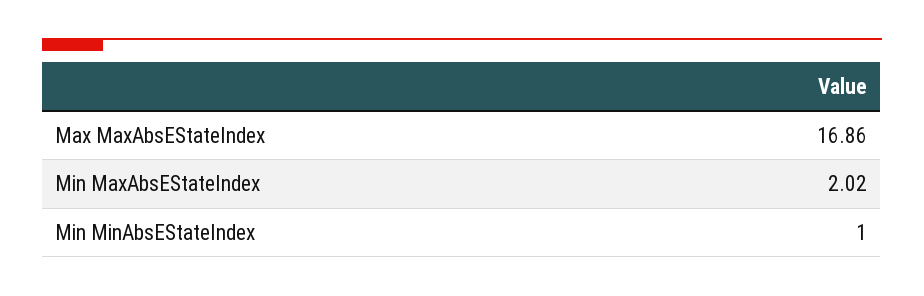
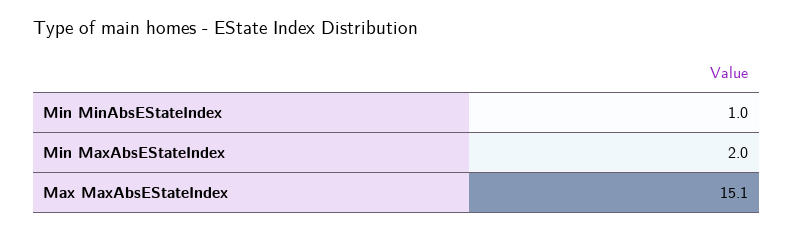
  {
-   "Max MaxAbsEStateIndex": 16.86,
+   "Max MaxAbsEStateIndex": 15.1,
    "Min MaxAbsEStateIndex": 2.02,
    "Min MinAbsEStateIndex": 1
  }

